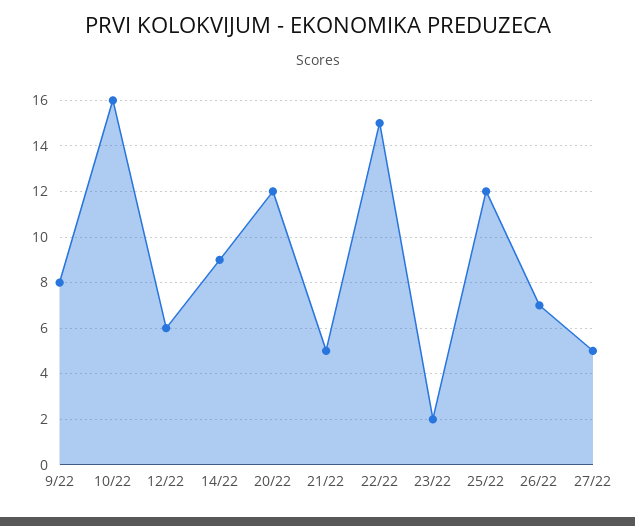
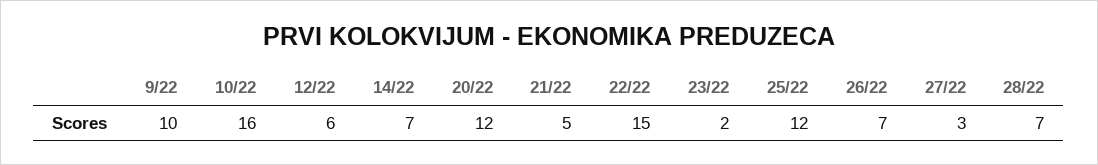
  {
-   "9/22": 8,
+   "9/22": 10,
    "10/22": 16,
    "12/22": 6,
-   "14/22": 9,
+   "14/22": 7,
    "20/22": 12,
    "21/22": 5,
    "22/22": 15,
    "23/22": 2,
    "25/22": 12,
    "26/22": 7,
-   "27/22": 5
+   "27/22": 3,
+   "28/22": 7
  }

